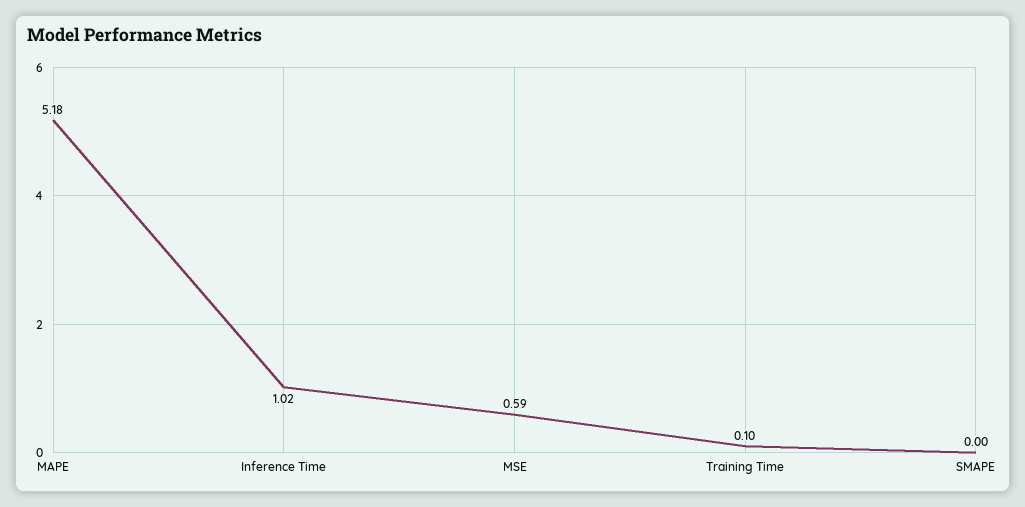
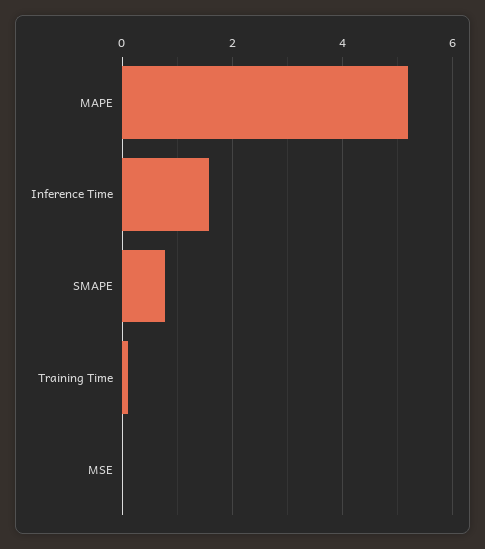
  {
    "MAPE": 5.18,
-   "Inference Time": 1.02,
+   "Inference Time": 1.6,
-   "MSE": 0.59,
+   "MSE": 0,
    "Training Time": 0.1,
-   "SMAPE": 0
+   "SMAPE": 0.8
  }

